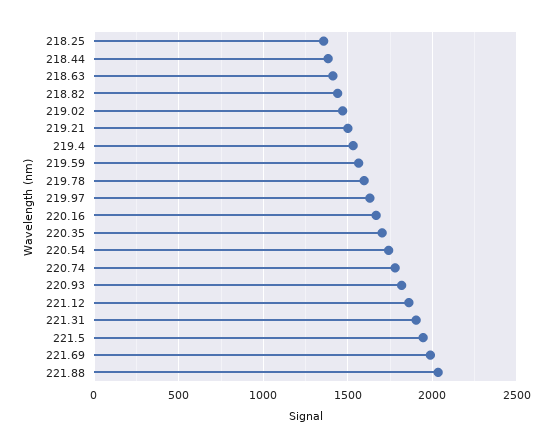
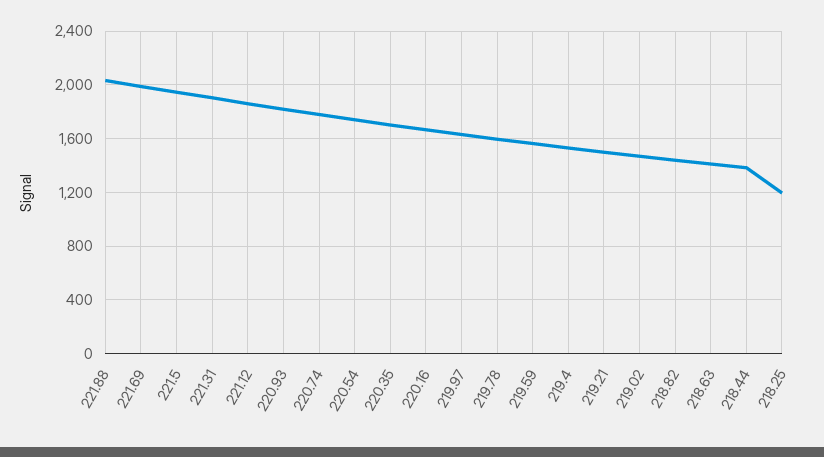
  {
-   "218.25": 1350,
+   "218.25": 1200,
    "218.44": 1400,
    "218.63": 1400,
    "218.82": 1450,
    "219.02": 1450,
    "219.21": 1500,
    "219.4": 1550,
    "219.59": 1550,
    "219.78": 1600,
    "219.97": 1650,
    "220.16": 1650,
    "220.35": 1700,
    "220.54": 1750,
    "220.74": 1800,
    "220.93": 1800,
    "221.12": 1850,
    "221.31": 1900,
    "221.5": 1950,
    "221.69": 2000,
    "221.88": 2050
  }

